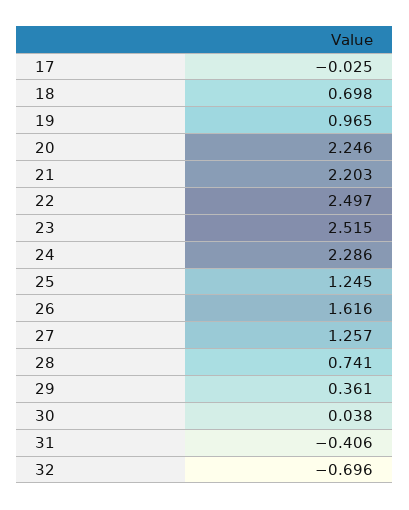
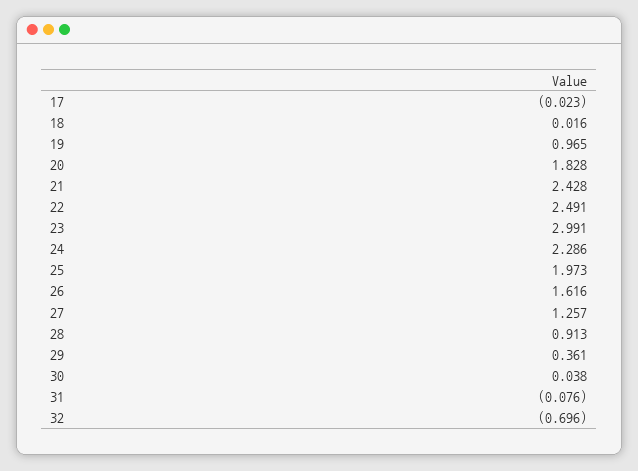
  {
-   "17": -0.025,
+   "17": -0.023,
-   "18": 0.698,
+   "18": 0.016,
    "19": 0.965,
-   "20": 2.246,
+   "20": 1.828,
-   "21": 2.203,
+   "21": 2.428,
-   "22": 2.497,
+   "22": 2.491,
-   "23": 2.515,
+   "23": 2.991,
    "24": 2.286,
-   "25": 1.245,
+   "25": 1.973,
    "26": 1.616,
    "27": 1.257,
-   "28": 0.741,
+   "28": 0.913,
    "29": 0.361,
    "30": 0.038,
-   "31": -0.406,
+   "31": -0.076,
    "32": -0.696
  }

